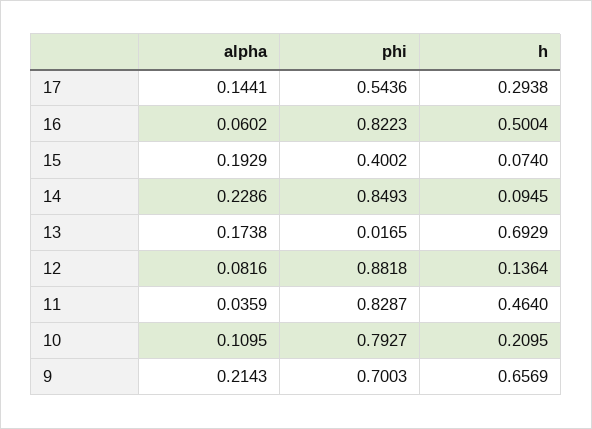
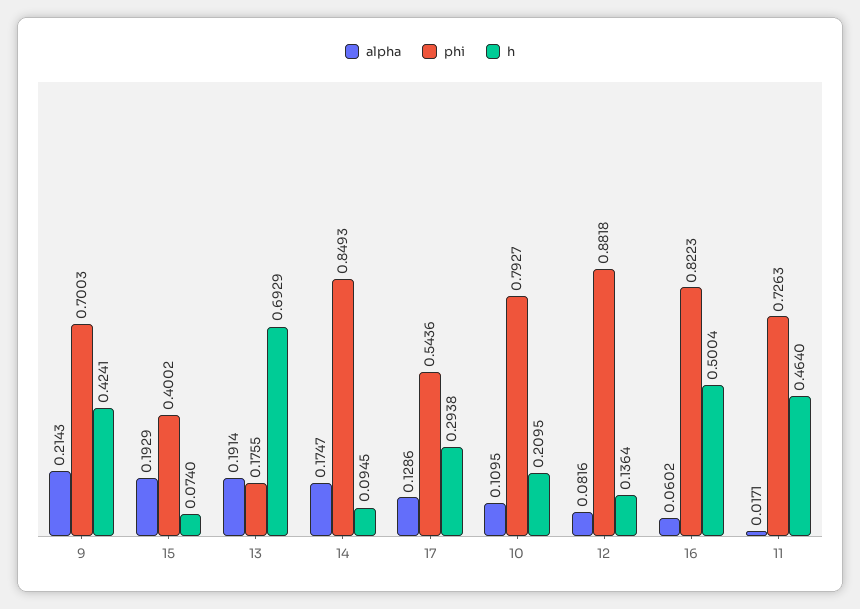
  {
    "alpha": {
-     "17": 0.1441,
+     "17": 0.1286,
      "16": 0.0602,
      "15": 0.1929,
-     "14": 0.2286,
+     "14": 0.1747,
-     "13": 0.1738,
+     "13": 0.1914,
      "12": 0.0816,
-     "11": 0.0359,
+     "11": 0.0171,
      "10": 0.1095,
      "9": 0.2143
    },
    "phi": {
      "17": 0.5436,
      "16": 0.8223,
      "15": 0.4002,
      "14": 0.8493,
-     "13": 0.0165,
+     "13": 0.1755,
      "12": 0.8818,
-     "11": 0.8287,
+     "11": 0.7263,
      "10": 0.7927,
      "9": 0.7003
    },
    "h": {
      "17": 0.2938,
      "16": 0.5004,
      "15": 0.074,
      "14": 0.0945,
      "13": 0.6929,
      "12": 0.1364,
      "11": 0.464,
      "10": 0.2095,
-     "9": 0.6569
+     "9": 0.4241
    }
  }

